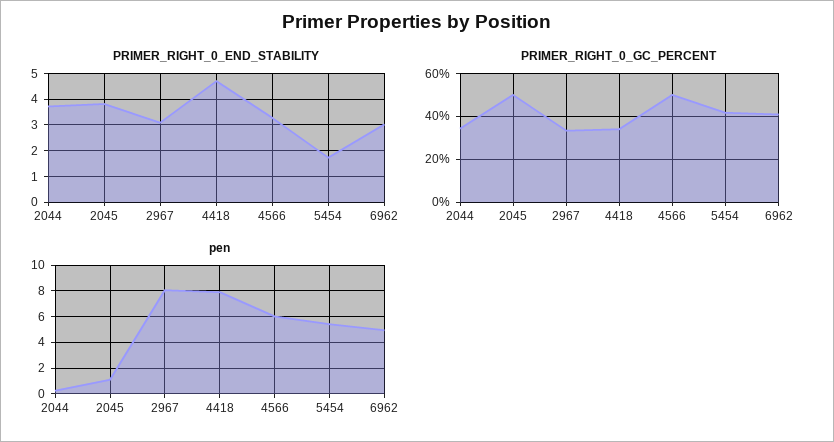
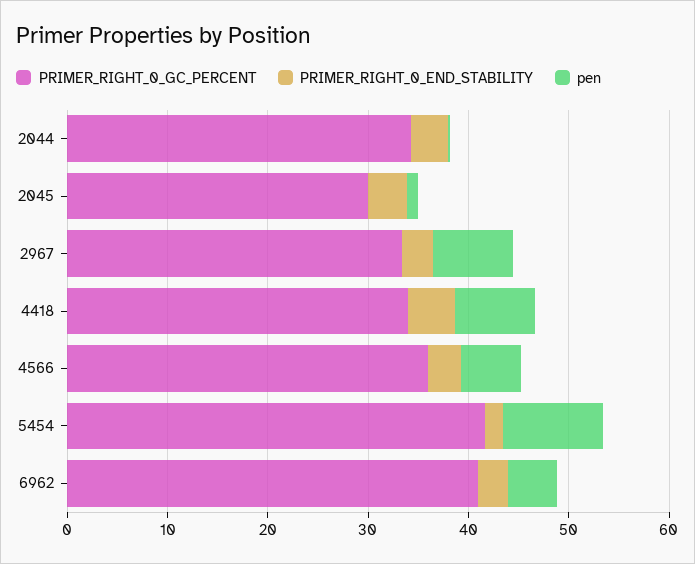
  {
    "PRIMER_RIGHT_0_END_STABILITY": {
      "2044": 3.75,
      "2045": 3.75,
      "2967": 3,
      "4418": 4.75,
      "4566": 3.25,
      "5454": 1.75,
      "6962": 3
    },
    "PRIMER_RIGHT_0_GC_PERCENT": {
      "2044": 34,
-     "2045": 50,
+     "2045": 30,
      "2967": 34,
      "4418": 34,
-     "4566": 50,
+     "4566": 36,
      "5454": 42,
      "6962": 40
    },
    "pen": {
      "2044": 0.5,
      "2045": 1,
      "2967": 8,
      "4418": 8,
      "4566": 6,
-     "5454": 5.5,
+     "5454": 10,
      "6962": 5
    }
  }

